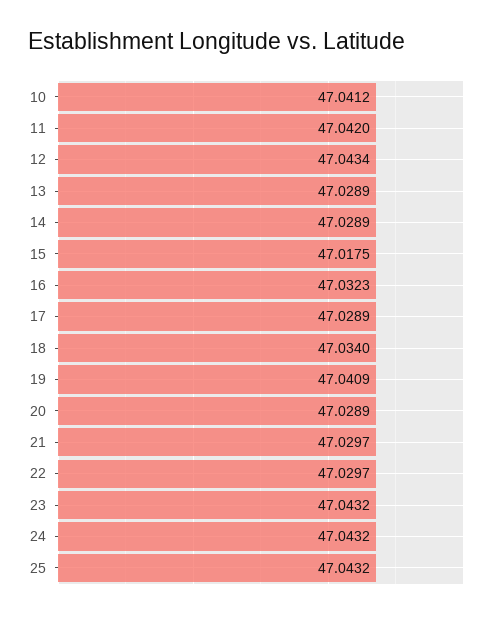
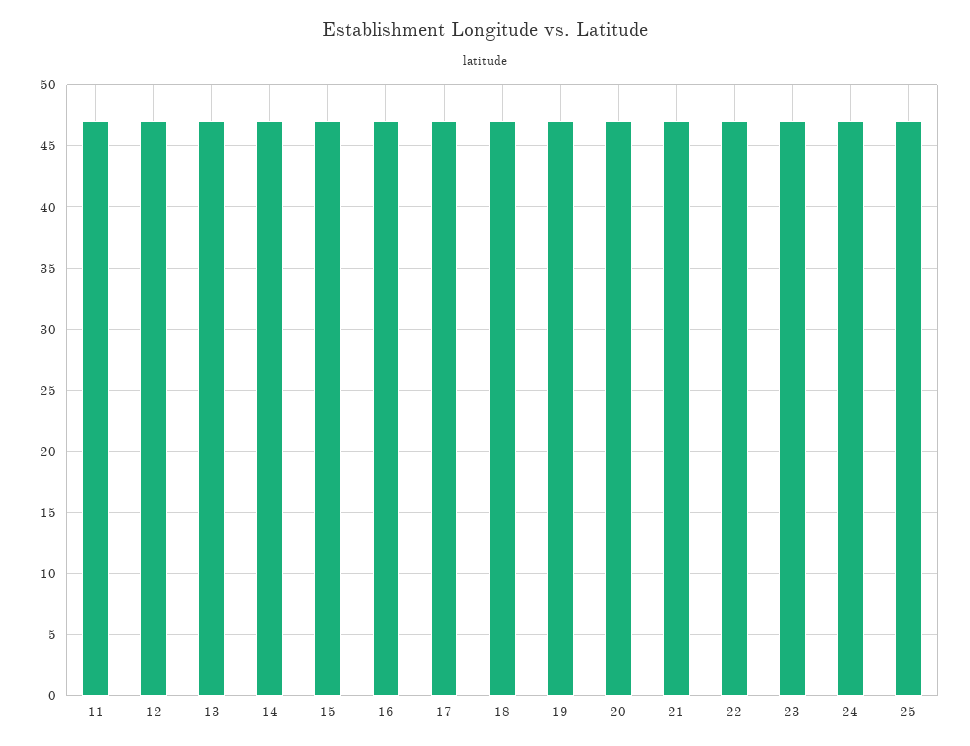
  {
-   "10": 47.0412,
    "11": 47.042,
    "12": 47.0434,
    "13": 47.0289,
    "14": 47.0289,
    "15": 47.0175,
    "16": 47.0323,
    "17": 47.0289,
    "18": 47.034,
    "19": 47.0409,
    "20": 47.0289,
    "21": 47.0297,
    "22": 47.0297,
    "23": 47.0432,
    "24": 47.0432,
    "25": 47.0432
  }

